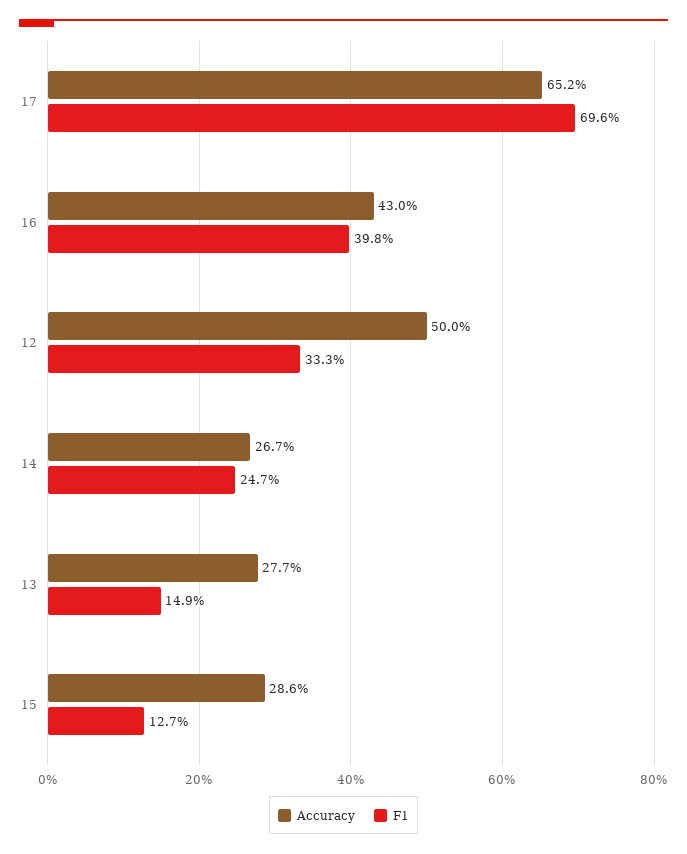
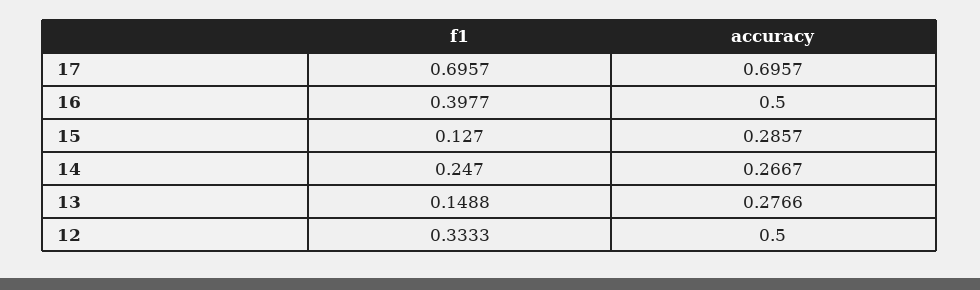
  {
    "Accuracy": {
-     "17": 0.652,
+     "17": 0.6957,
-     "16": 0.43,
+     "16": 0.5,
      "12": 0.5,
      "14": 0.2667,
      "13": 0.2766,
      "15": 0.2857
    },
    "F1": {
      "17": 0.6957,
      "16": 0.3977,
      "12": 0.3333,
      "14": 0.247,
      "13": 0.1488,
      "15": 0.127
    }
  }

